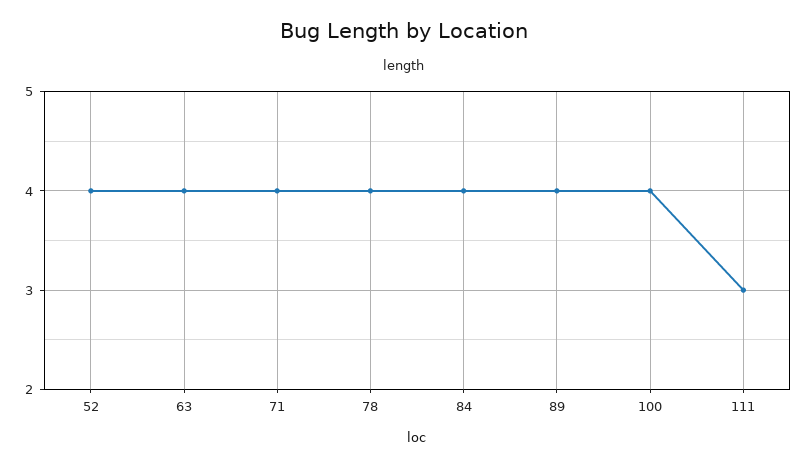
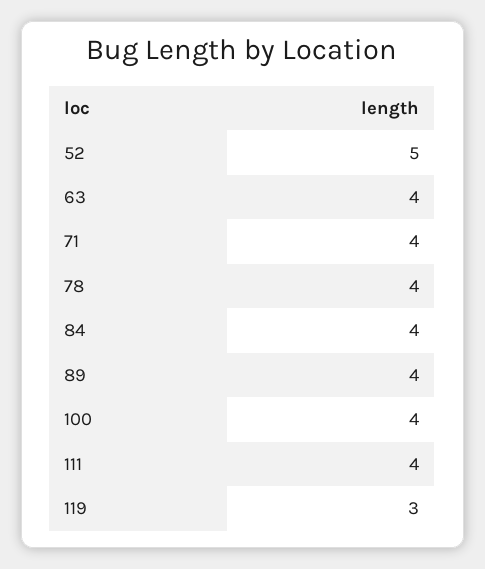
  {
-   "52": 4,
+   "52": 5,
    "63": 4,
    "71": 4,
    "78": 4,
    "84": 4,
    "89": 4,
    "100": 4,
-   "111": 3
+   "111": 4,
+   "119": 3
  }

